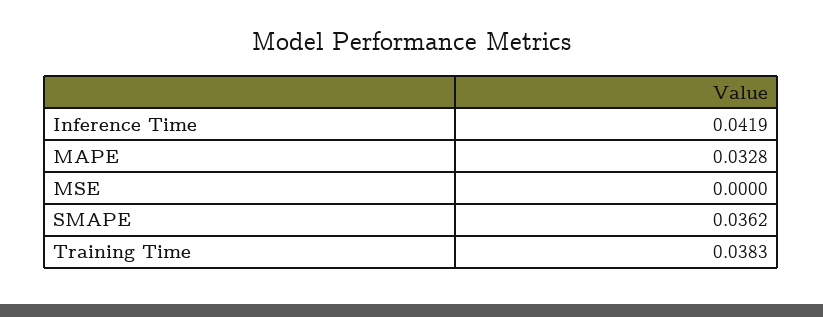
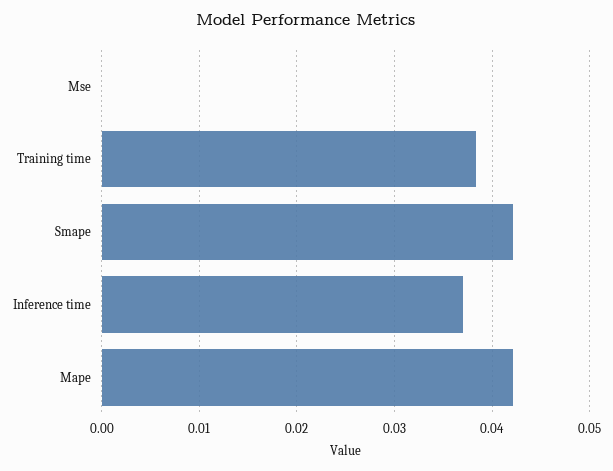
  {
-   "Inference Time": 0.0419,
+   "Inference Time": 0.037,
-   "MAPE": 0.0328,
+   "MAPE": 0.042,
    "MSE": 0,
-   "SMAPE": 0.0362,
+   "SMAPE": 0.042,
    "Training Time": 0.0383
  }

